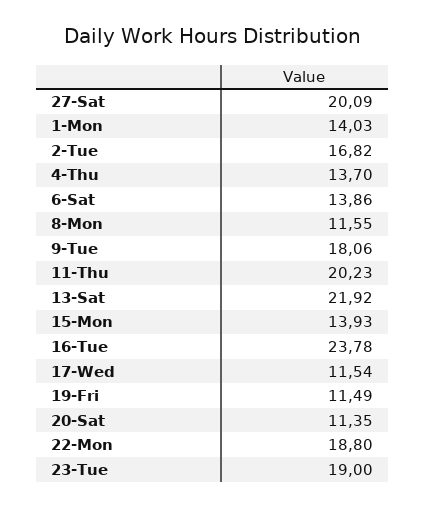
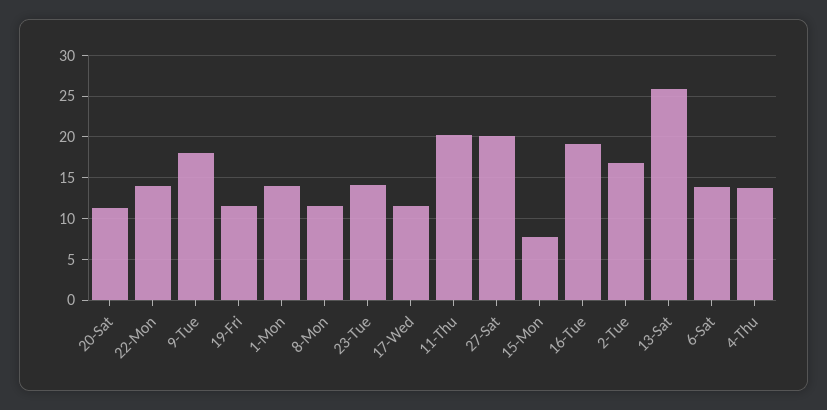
  {
    "27-Sat": 20.09,
    "1-Mon": 14.03,
    "2-Tue": 16.82,
    "4-Thu": 13.7,
    "6-Sat": 13.86,
    "8-Mon": 11.55,
    "9-Tue": 18.06,
    "11-Thu": 20.23,
-   "13-Sat": 21.92,
+   "13-Sat": 26,
-   "15-Mon": 13.93,
+   "15-Mon": 8,
-   "16-Tue": 23.78,
+   "16-Tue": 19,
    "17-Wed": 11.54,
    "19-Fri": 11.49,
    "20-Sat": 11.35,
-   "22-Mon": 18.8,
+   "22-Mon": 14,
-   "23-Tue": 19
+   "23-Tue": 14
  }

